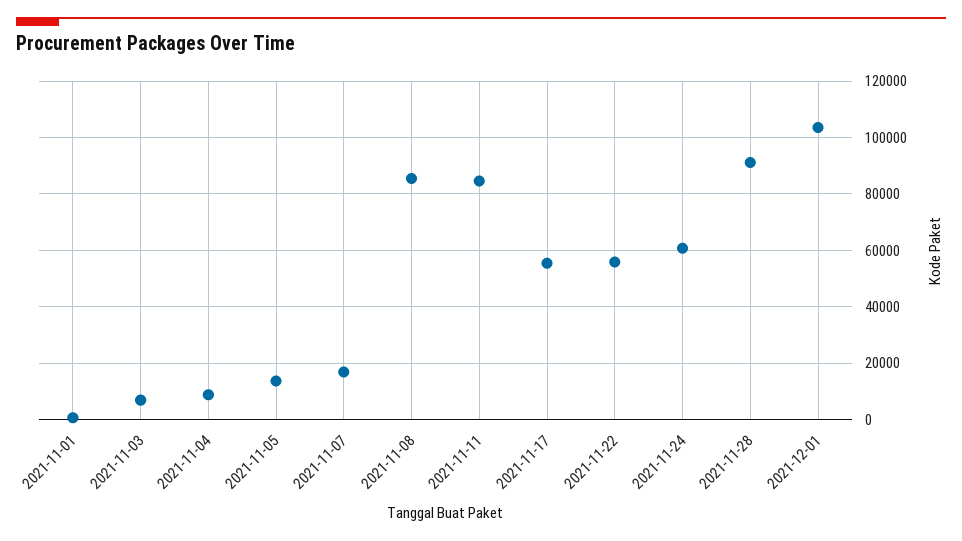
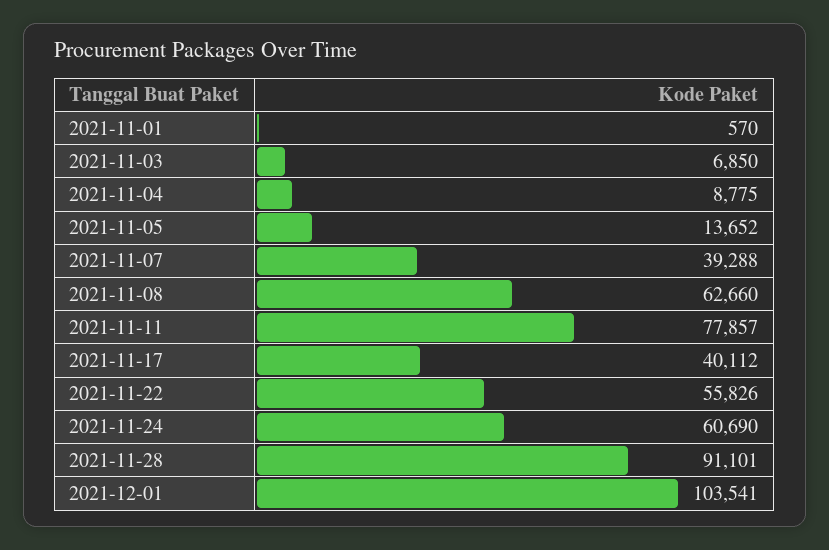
  {
    "2021-11-01": 570,
    "2021-11-03": 6850,
    "2021-11-04": 8775,
    "2021-11-05": 13652,
-   "2021-11-07": 17500,
+   "2021-11-07": 39288,
-   "2021-11-08": 85000,
+   "2021-11-08": 62660,
-   "2021-11-11": 85000,
+   "2021-11-11": 77857,
-   "2021-11-17": 55000,
+   "2021-11-17": 40112,
    "2021-11-22": 55826,
    "2021-11-24": 60690,
    "2021-11-28": 91101,
    "2021-12-01": 103541
  }

